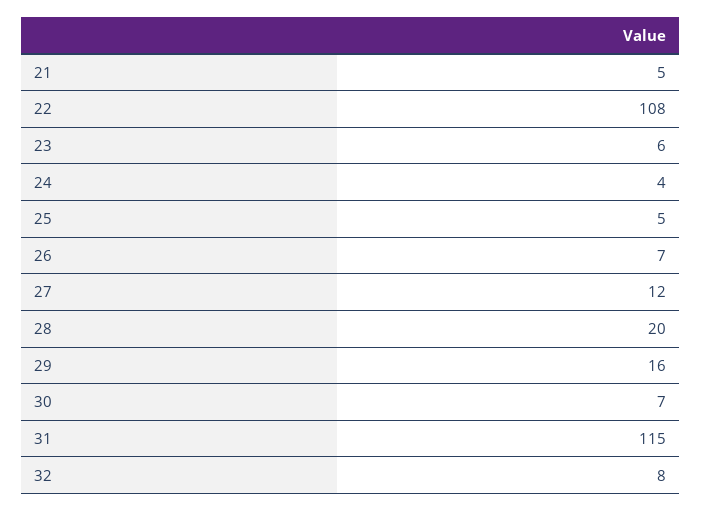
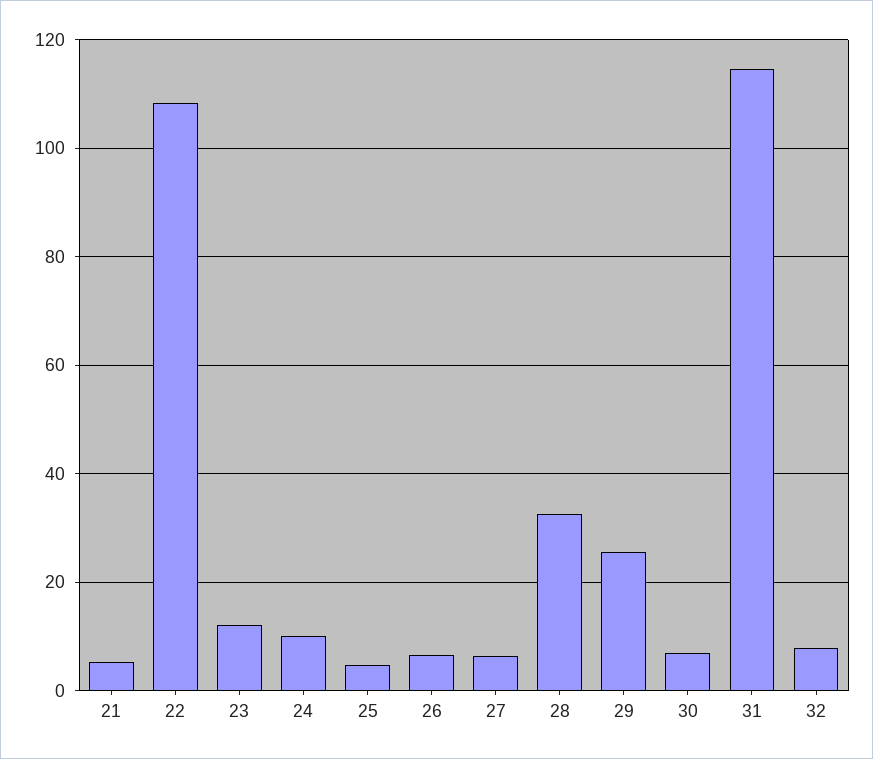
  {
    "21": 5,
    "22": 108,
-   "23": 6,
+   "23": 12,
-   "24": 4,
+   "24": 10,
    "25": 5,
    "26": 7,
-   "27": 12,
+   "27": 6,
-   "28": 20,
+   "28": 32,
-   "29": 16,
+   "29": 26,
    "30": 7,
    "31": 115,
    "32": 8
  }

